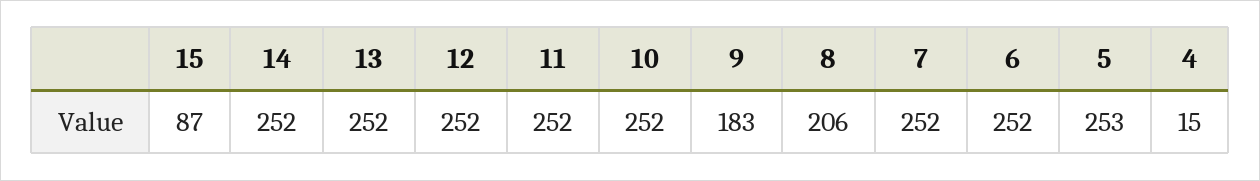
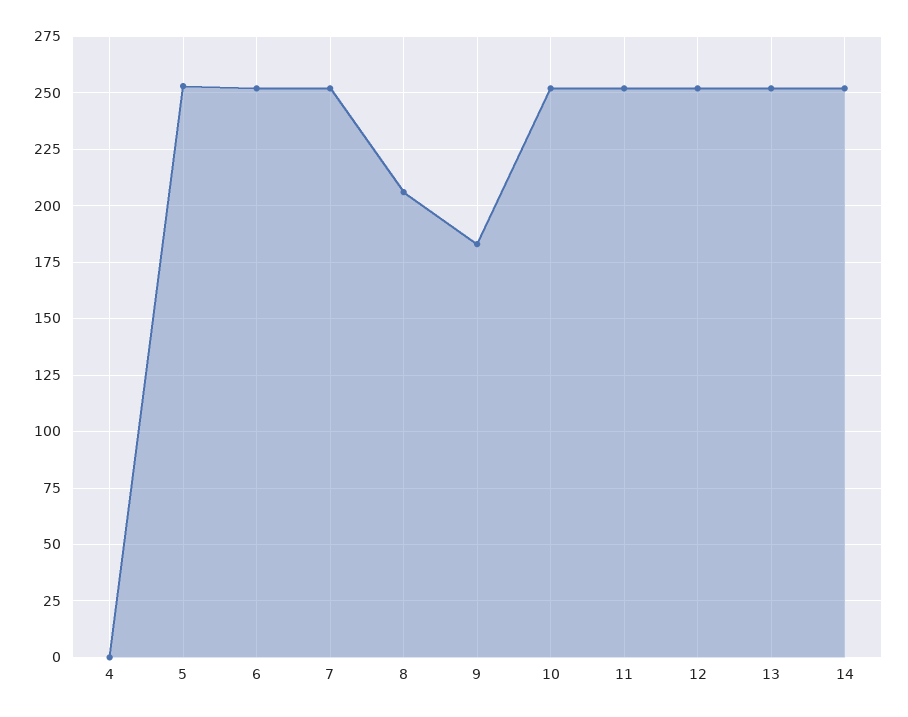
  {
-   "15": 87,
    "14": 252,
    "13": 252,
    "12": 252,
    "11": 252,
    "10": 252,
    "9": 183,
    "8": 206,
    "7": 252,
    "6": 252,
    "5": 253,
-   "4": 15
+   "4": 0
  }

